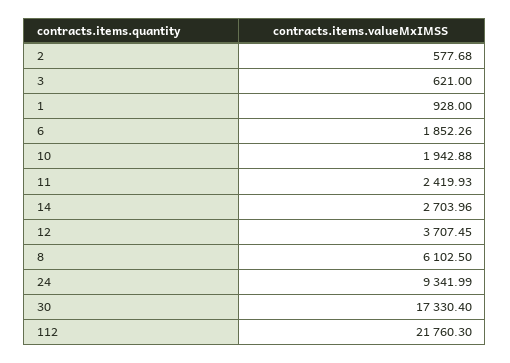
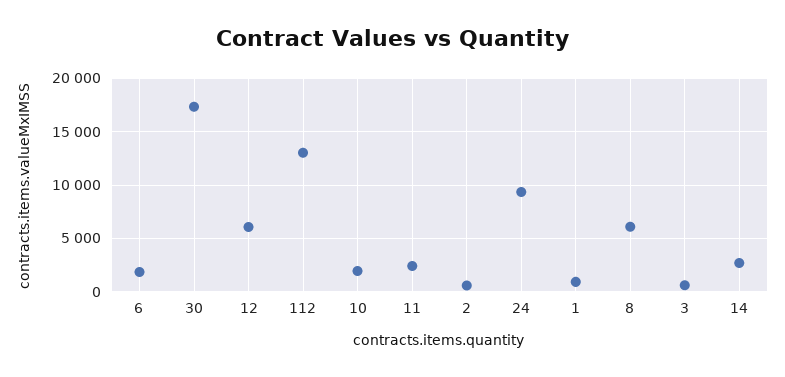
  {
    "2": 577.68,
    "3": 621,
    "1": 928,
    "6": 1852.26,
    "10": 1942.88,
    "11": 2419.93,
    "14": 2703.96,
-   "12": 3707.45,
+   "12": 6000,
    "8": 6102.5,
    "24": 9341.99,
    "30": 17330.4,
-   "112": 21760.3
+   "112": 13000
  }

